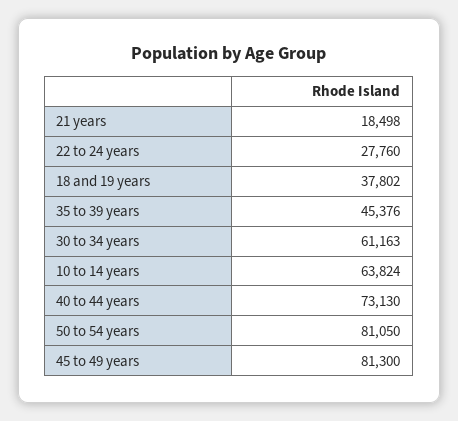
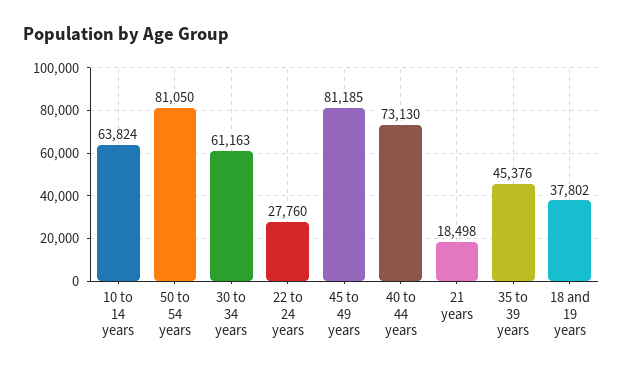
  {
    "21 years": 18498,
    "22 to 24 years": 27760,
    "18 and 19 years": 37802,
    "35 to 39 years": 45376,
    "30 to 34 years": 61163,
    "10 to 14 years": 63824,
    "40 to 44 years": 73130,
    "50 to 54 years": 81050,
-   "45 to 49 years": 81300
+   "45 to 49 years": 81185
  }

